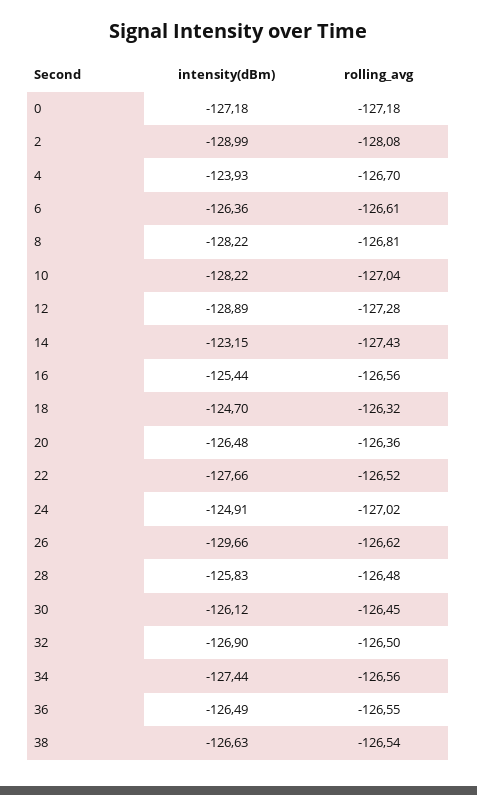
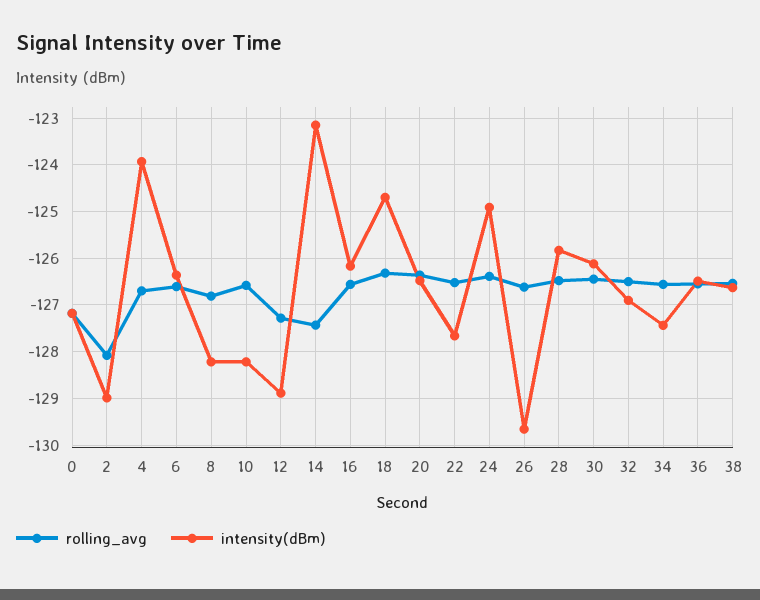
  {
    "intensity(dBm)": {
      "0": -127.18,
      "2": -128.99,
      "4": -123.93,
      "6": -126.36,
      "8": -128.22,
      "10": -128.22,
      "12": -128.89,
      "14": -123.15,
-     "16": -125.44,
+     "16": -126.2,
      "18": -124.7,
      "20": -126.48,
      "22": -127.66,
      "24": -124.91,
      "26": -129.66,
      "28": -125.83,
      "30": -126.12,
      "32": -126.9,
      "34": -127.44,
      "36": -126.49,
      "38": -126.63
    },
    "rolling_avg": {
      "0": -127.18,
      "2": -128.08,
      "4": -126.7,
      "6": -126.61,
      "8": -126.81,
-     "10": -127.04,
+     "10": -126.6,
      "12": -127.28,
      "14": -127.43,
      "16": -126.56,
      "18": -126.32,
      "20": -126.36,
      "22": -126.52,
-     "24": -127.02,
+     "24": -126.4,
      "26": -126.62,
      "28": -126.48,
      "30": -126.45,
      "32": -126.5,
      "34": -126.56,
      "36": -126.55,
      "38": -126.54
    }
  }

